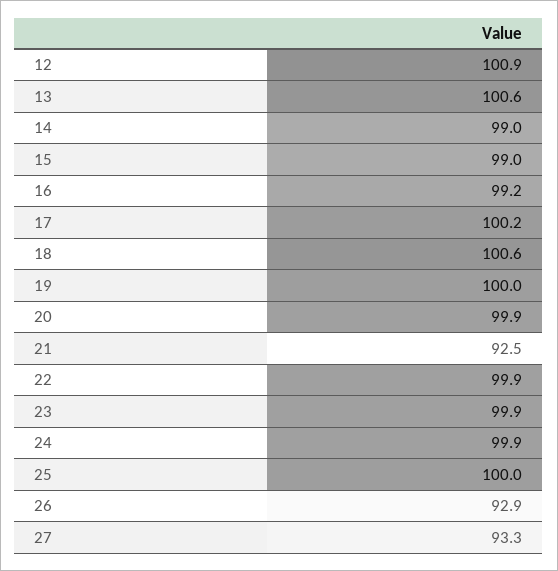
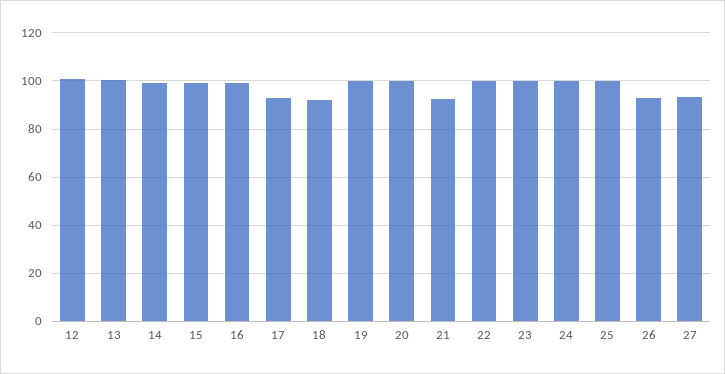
  {
    "12": 100.9,
    "13": 100.6,
    "14": 99,
    "15": 99,
    "16": 99.2,
-   "17": 100.2,
+   "17": 92.5,
-   "18": 100.6,
+   "18": 92.5,
    "19": 100,
    "20": 99.9,
    "21": 92.5,
    "22": 99.9,
    "23": 99.9,
    "24": 99.9,
    "25": 100,
    "26": 92.9,
    "27": 93.3
  }

